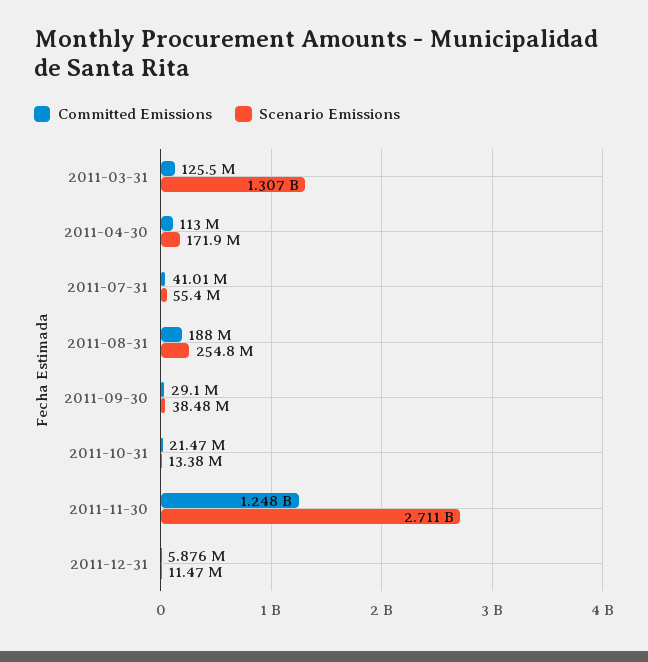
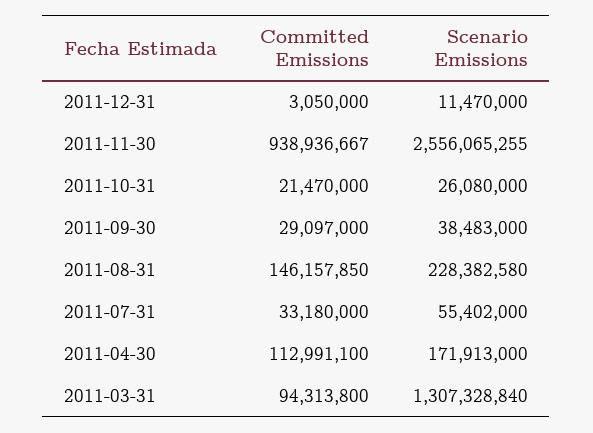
  {
    "Committed Emissions": {
-     "2011-03-31": 125500000,
+     "2011-03-31": 94313800,
      "2011-04-30": 112991100,
-     "2011-07-31": 41010000,
+     "2011-07-31": 33180000,
-     "2011-08-31": 188000000,
+     "2011-08-31": 146157850,
      "2011-09-30": 29097000,
      "2011-10-31": 21470000,
-     "2011-11-30": 1248000000,
+     "2011-11-30": 938936667,
-     "2011-12-31": 5876000
+     "2011-12-31": 3050000
    },
    "Scenario Emissions": {
      "2011-03-31": 1307328840,
      "2011-04-30": 171913000,
      "2011-07-31": 55402000,
-     "2011-08-31": 254800000,
+     "2011-08-31": 228382580,
      "2011-09-30": 38483000,
-     "2011-10-31": 13380000,
+     "2011-10-31": 26080000,
-     "2011-11-30": 2711000000,
+     "2011-11-30": 2556065255,
      "2011-12-31": 11470000
    }
  }

